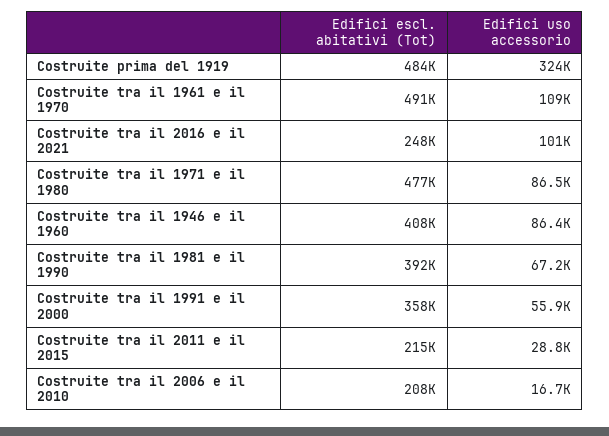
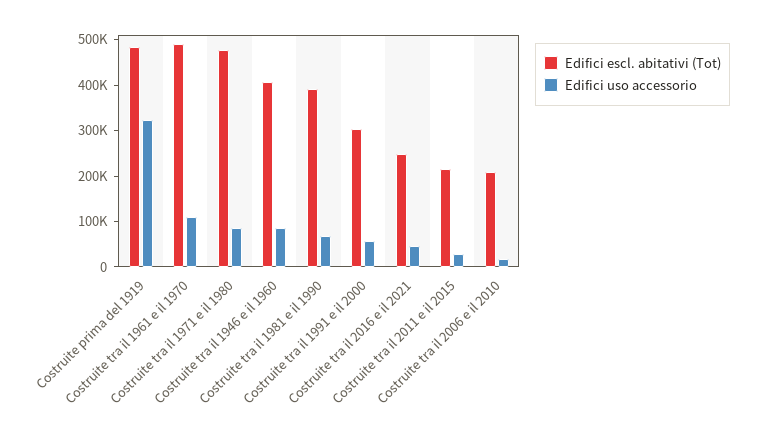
  {
    "Edifici escl. abitativi (Tot)": {
      "Costruite prima del 1919": 484000,
      "Costruite tra il 1961 e il 1970": 491000,
      "Costruite tra il 2016 e il 2021": 248000,
      "Costruite tra il 1971 e il 1980": 477000,
      "Costruite tra il 1946 e il 1960": 408000,
      "Costruite tra il 1981 e il 1990": 392000,
-     "Costruite tra il 1991 e il 2000": 358000,
+     "Costruite tra il 1991 e il 2000": 300000,
      "Costruite tra il 2011 e il 2015": 215000,
      "Costruite tra il 2006 e il 2010": 208000
    },
    "Edifici uso accessorio": {
      "Costruite prima del 1919": 324000,
      "Costruite tra il 1961 e il 1970": 109000,
-     "Costruite tra il 2016 e il 2021": 101000,
+     "Costruite tra il 2016 e il 2021": 40000,
      "Costruite tra il 1971 e il 1980": 86500,
      "Costruite tra il 1946 e il 1960": 86400,
      "Costruite tra il 1981 e il 1990": 67200,
      "Costruite tra il 1991 e il 2000": 55900,
      "Costruite tra il 2011 e il 2015": 28800,
      "Costruite tra il 2006 e il 2010": 16700
    }
  }

